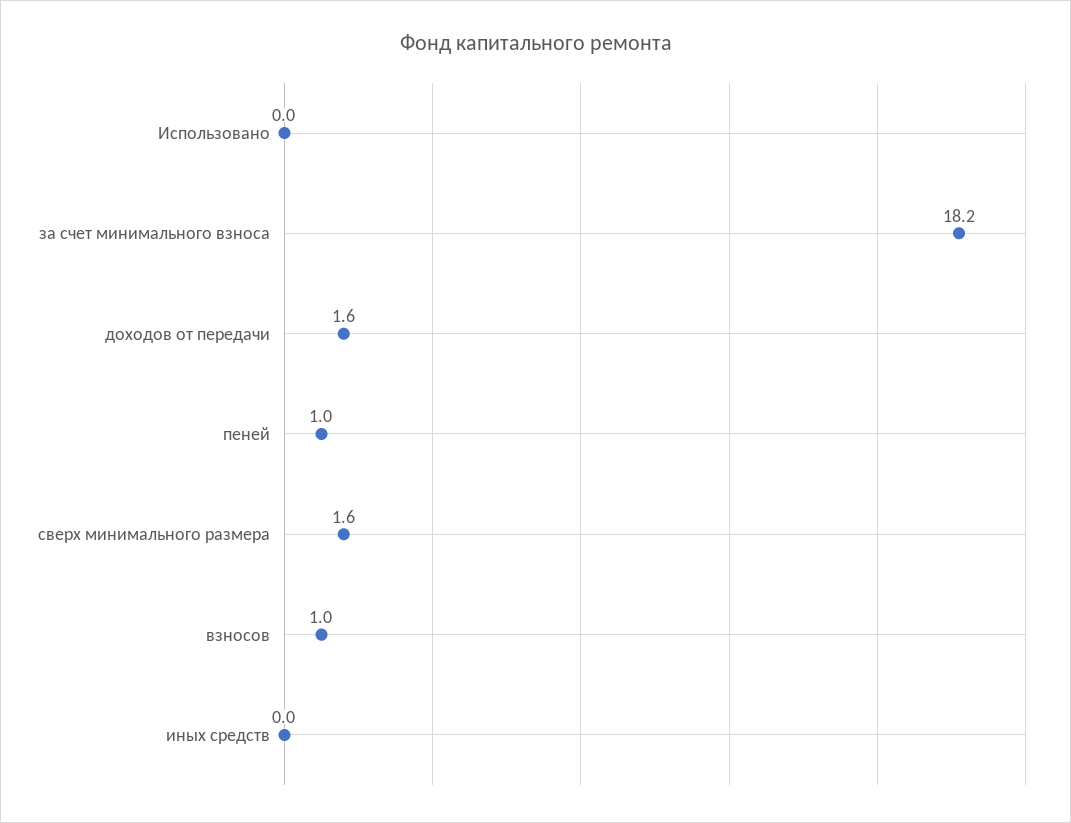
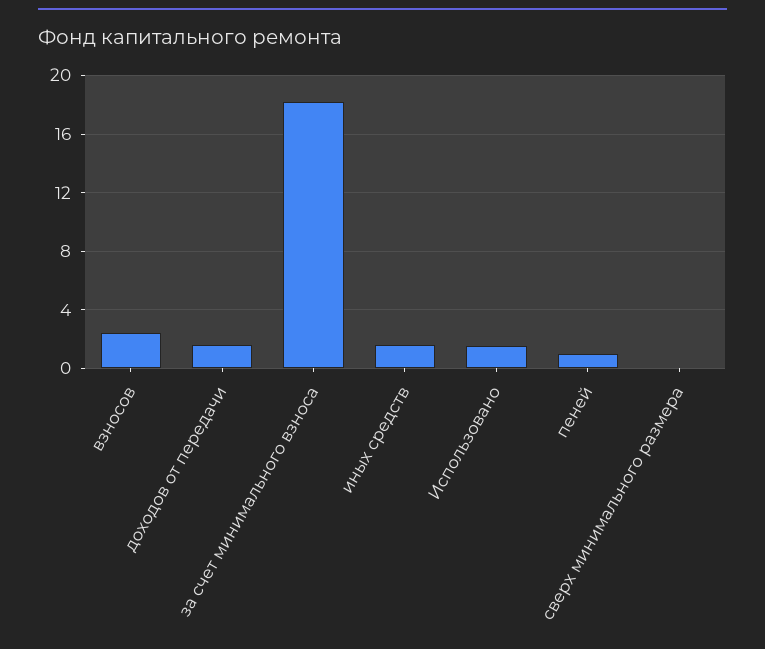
  {
-   "Использовано": 0,
+   "Использовано": 1.5,
    "за счет минимального взноса": 18.2,
    "доходов от передачи": 1.6,
    "пеней": 1,
-   "сверх минимального размера": 1.6,
+   "сверх минимального размера": 0,
-   "взносов": 1,
+   "взносов": 2.5,
-   "иных средств": 0
+   "иных средств": 1.5
  }

